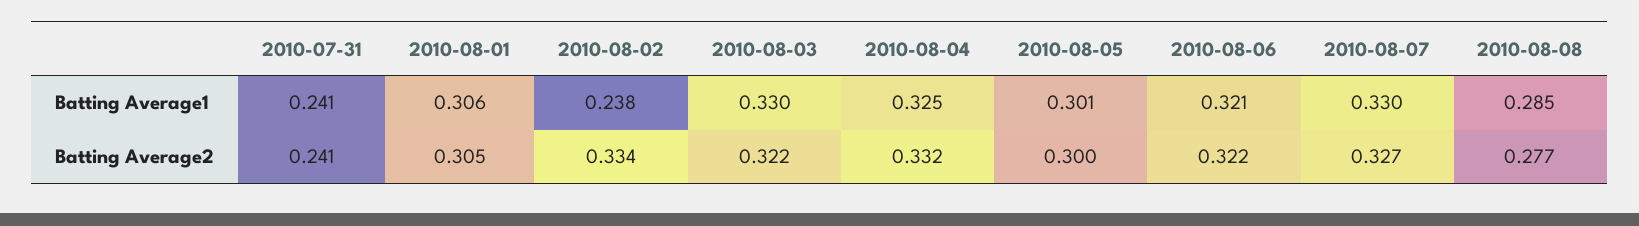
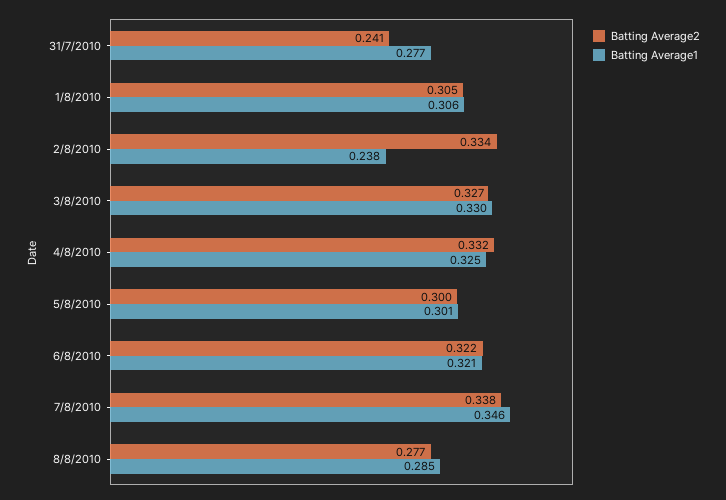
  {
    "Batting Average1": {
-     "2010-07-31": 0.241,
+     "2010-07-31": 0.277,
      "2010-08-01": 0.306,
      "2010-08-02": 0.238,
      "2010-08-03": 0.33,
      "2010-08-04": 0.325,
      "2010-08-05": 0.301,
      "2010-08-06": 0.321,
-     "2010-08-07": 0.33,
+     "2010-08-07": 0.346,
      "2010-08-08": 0.285
    },
    "Batting Average2": {
      "2010-07-31": 0.241,
      "2010-08-01": 0.305,
      "2010-08-02": 0.334,
-     "2010-08-03": 0.322,
+     "2010-08-03": 0.327,
      "2010-08-04": 0.332,
      "2010-08-05": 0.3,
      "2010-08-06": 0.322,
-     "2010-08-07": 0.327,
+     "2010-08-07": 0.338,
      "2010-08-08": 0.277
    }
  }

